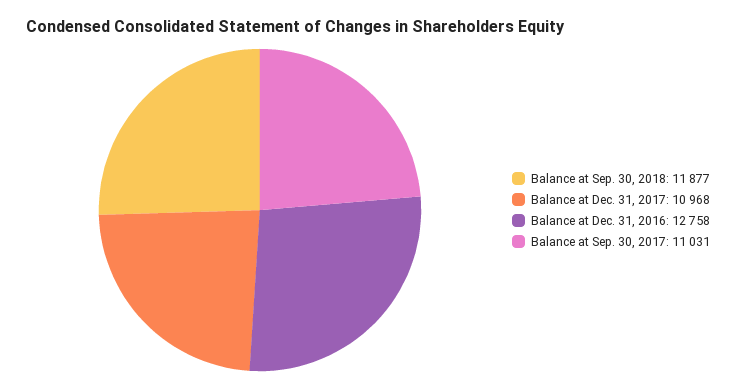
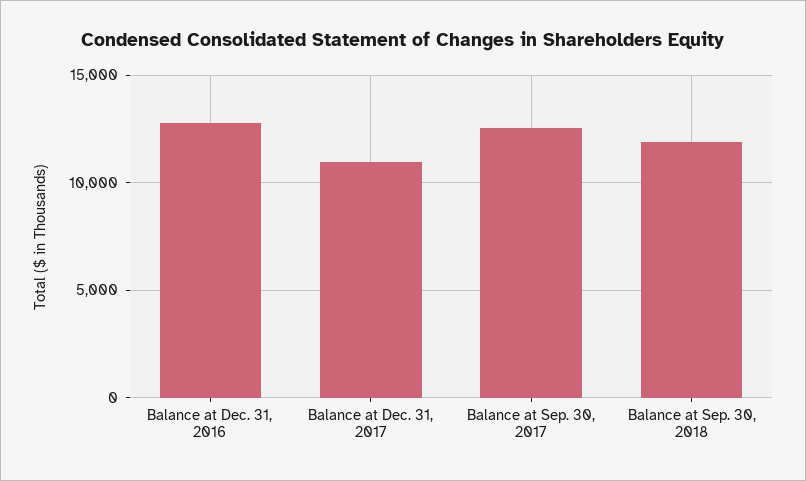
  {
    "Balance at Sep. 30, 2018": 11877,
    "Balance at Dec. 31, 2017": 10968,
    "Balance at Dec. 31, 2016": 12758,
-   "Balance at Sep. 30, 2017": 11031
+   "Balance at Sep. 30, 2017": 12500
  }

